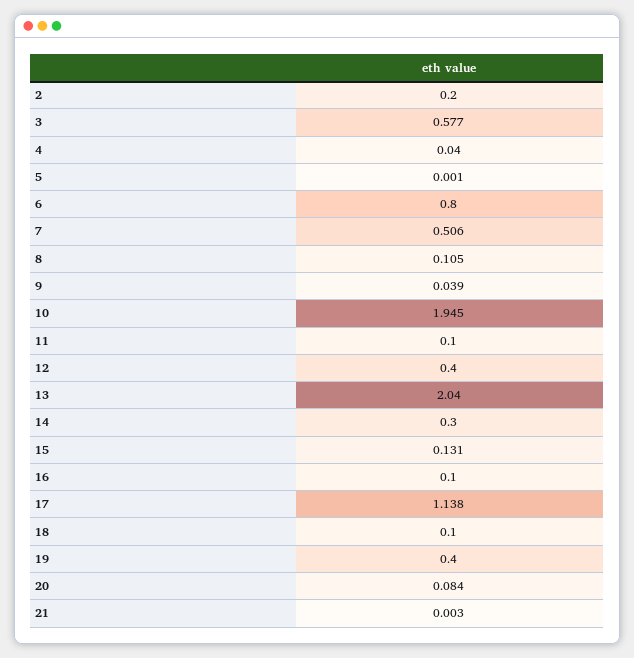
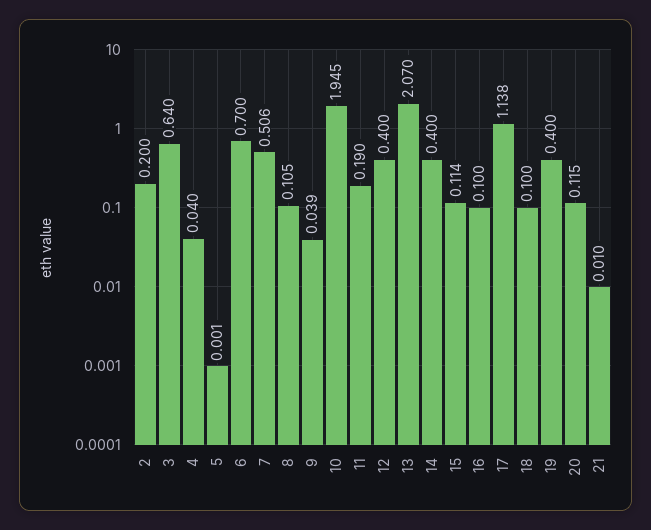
  {
    "2": 0.2,
-   "3": 0.577,
+   "3": 0.64,
    "4": 0.04,
    "5": 0.001,
-   "6": 0.8,
+   "6": 0.7,
    "7": 0.506,
    "8": 0.105,
    "9": 0.039,
    "10": 1.945,
-   "11": 0.1,
+   "11": 0.19,
    "12": 0.4,
-   "13": 2.04,
+   "13": 2.07,
-   "14": 0.3,
+   "14": 0.4,
-   "15": 0.131,
+   "15": 0.114,
    "16": 0.1,
    "17": 1.138,
    "18": 0.1,
    "19": 0.4,
-   "20": 0.084,
+   "20": 0.115,
-   "21": 0.003
+   "21": 0.01
  }

